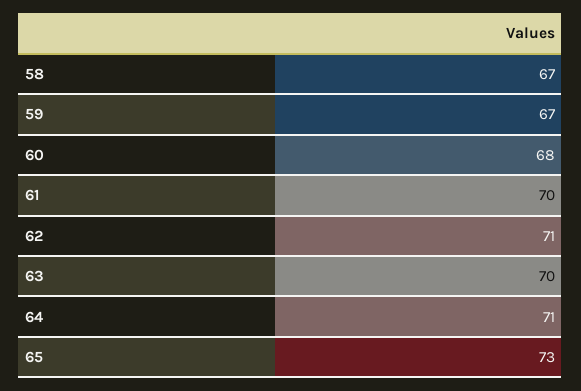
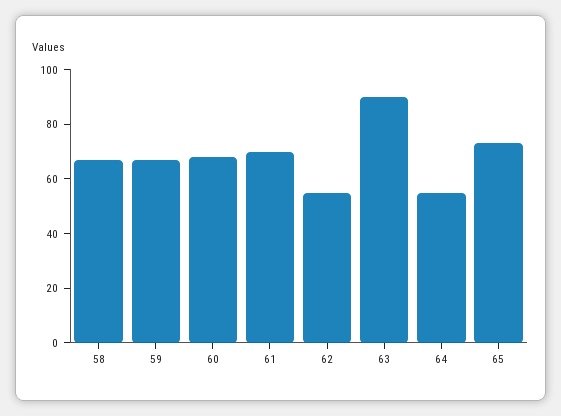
  {
    "58": 67,
    "59": 67,
    "60": 68,
    "61": 70,
-   "62": 71,
+   "62": 55,
-   "63": 70,
+   "63": 90,
-   "64": 71,
+   "64": 55,
    "65": 73
  }

